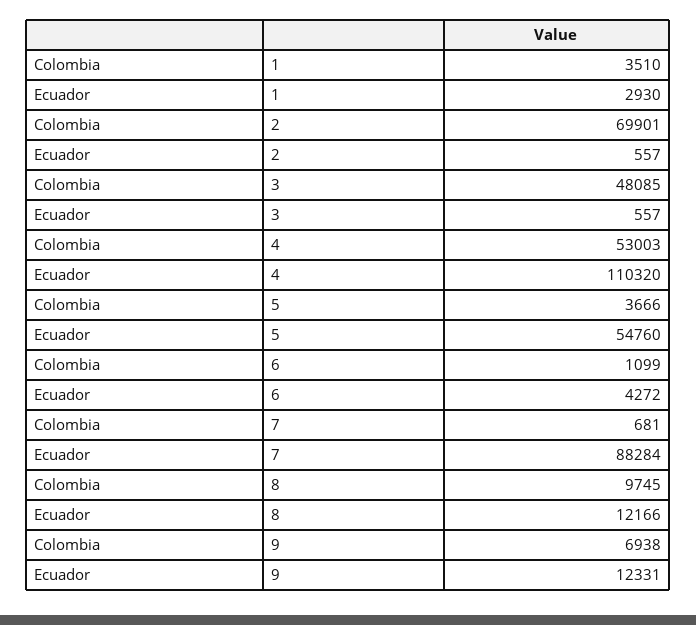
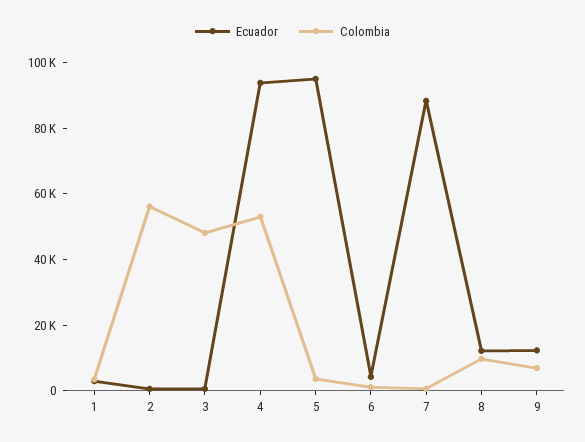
  {
    "Colombia": {
      "1": 3510,
-     "2": 69901,
+     "2": 55000,
      "3": 48085,
      "4": 53003,
      "5": 3666,
      "6": 1099,
      "7": 681,
      "8": 9745,
      "9": 6938
    },
    "Ecuador": {
      "1": 2930,
      "2": 557,
      "3": 557,
-     "4": 110320,
+     "4": 95000,
-     "5": 54760,
+     "5": 95000,
      "6": 4272,
      "7": 88284,
      "8": 12166,
      "9": 12331
    }
  }

